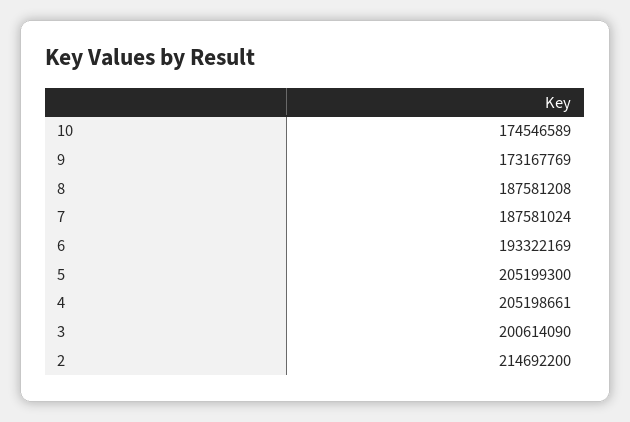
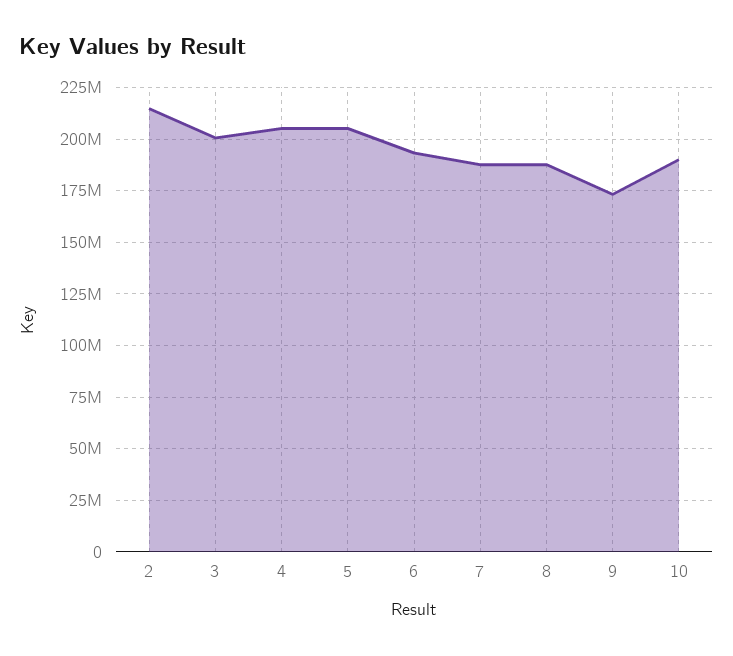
  {
-   "10": 174546589,
+   "10": 190000000,
    "9": 173167769,
    "8": 187581208,
    "7": 187581024,
    "6": 193322169,
    "5": 205199300,
    "4": 205198661,
    "3": 200614090,
    "2": 214692200
  }

